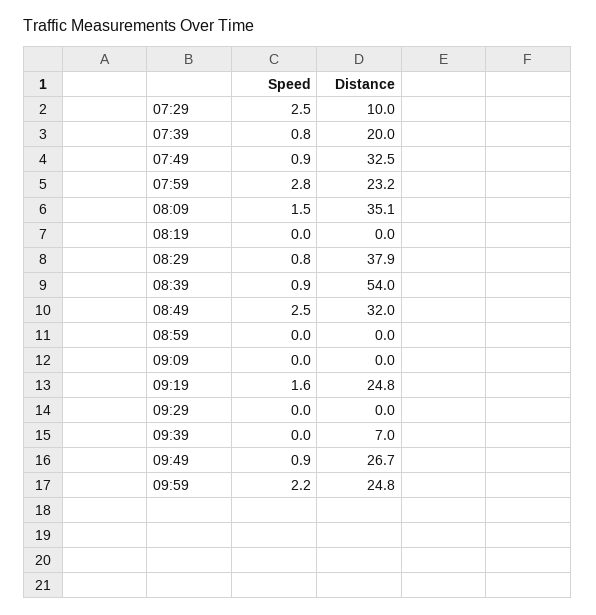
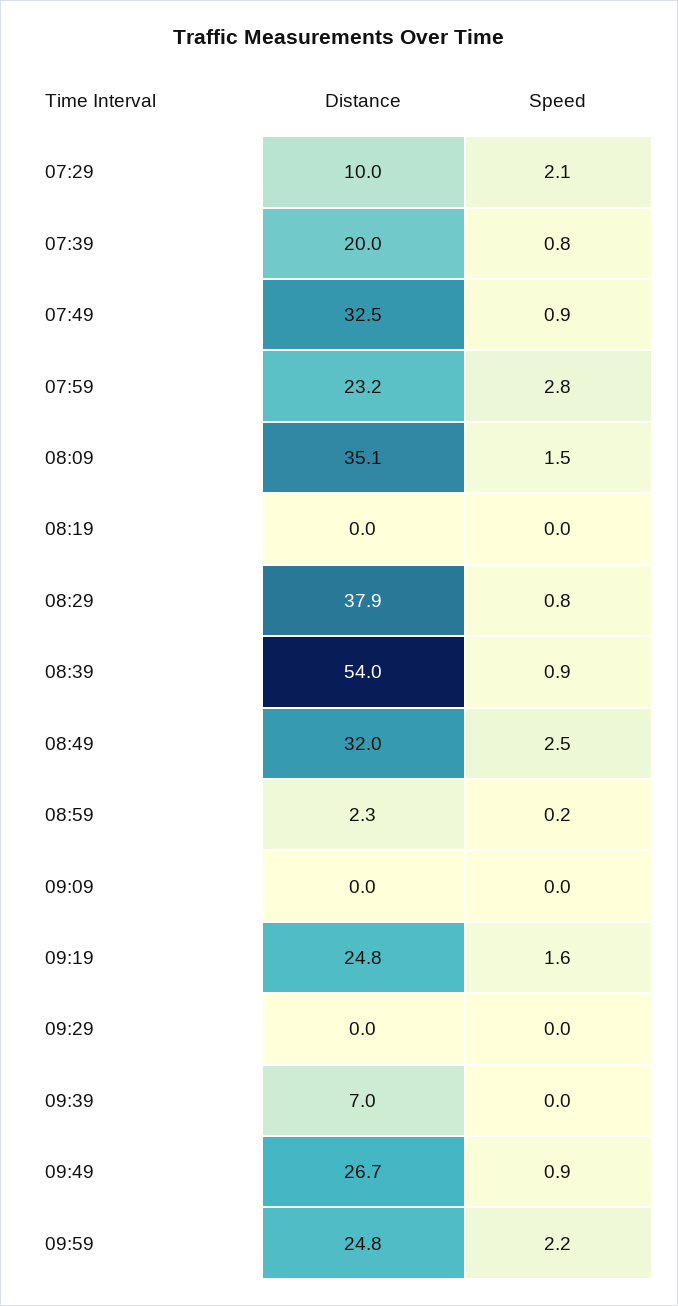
  {
    "Speed": {
-     "07:29": 2.5,
+     "07:29": 2.1,
      "07:39": 0.8,
      "07:49": 0.9,
      "07:59": 2.8,
      "08:09": 1.5,
      "08:19": 0,
      "08:29": 0.8,
      "08:39": 0.9,
      "08:49": 2.5,
-     "08:59": 0,
+     "08:59": 0.2,
      "09:09": 0,
      "09:19": 1.6,
      "09:29": 0,
      "09:39": 0,
      "09:49": 0.9,
      "09:59": 2.2
    },
    "Distance": {
      "07:29": 10,
      "07:39": 20,
      "07:49": 32.5,
      "07:59": 23.2,
      "08:09": 35.1,
      "08:19": 0,
      "08:29": 37.9,
      "08:39": 54,
      "08:49": 32,
-     "08:59": 0,
+     "08:59": 2.3,
      "09:09": 0,
      "09:19": 24.8,
      "09:29": 0,
      "09:39": 7,
      "09:49": 26.7,
      "09:59": 24.8
    }
  }

